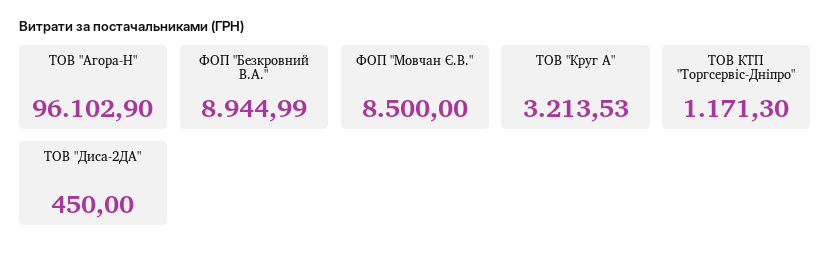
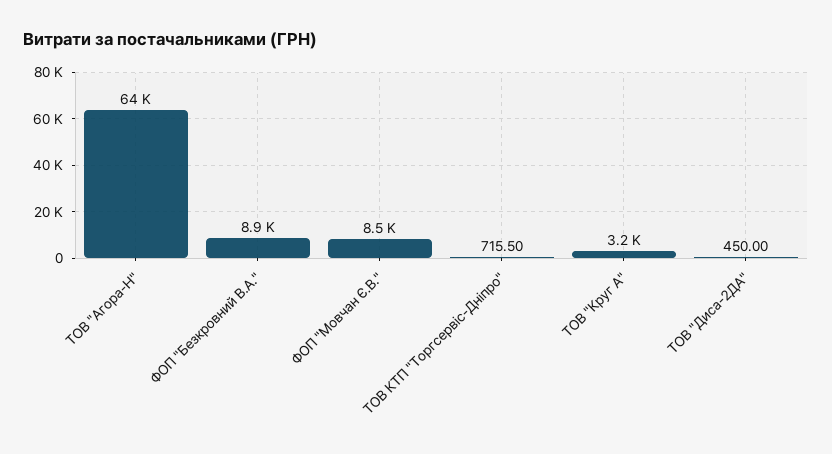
  {
-   "ТОВ \"Агора-Н\"": 96102.9,
+   "ТОВ \"Агора-Н\"": 64000,
    "ФОП \"Безкровний В.А.\"": 8944.99,
    "ФОП \"Мовчан Є.В.\"": 8500,
    "ТОВ \"Круг А\"": 3213.53,
-   "ТОВ КТП \"Торгсервіс-Дніпро\"": 1171.3,
+   "ТОВ КТП \"Торгсервіс-Дніпро\"": 715.5,
    "ТОВ \"Диса-2ДА\"": 450
  }

